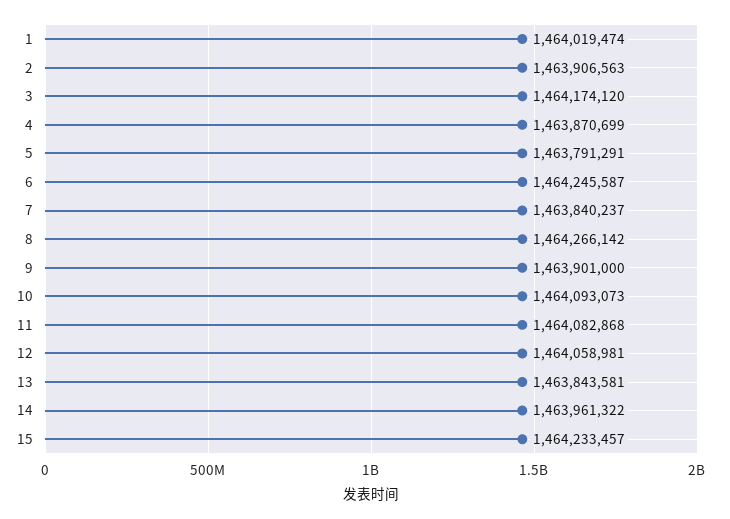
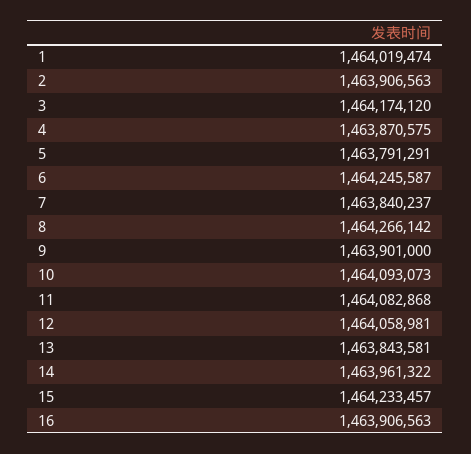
  {
    "1": 1464019474,
    "2": 1463906563,
    "3": 1464174120,
-   "4": 1463870699,
+   "4": 1463870575,
    "5": 1463791291,
    "6": 1464245587,
    "7": 1463840237,
    "8": 1464266142,
    "9": 1463901000,
    "10": 1464093073,
    "11": 1464082868,
    "12": 1464058981,
    "13": 1463843581,
    "14": 1463961322,
-   "15": 1464233457
+   "15": 1464233457,
+   "16": 1463906563
  }

